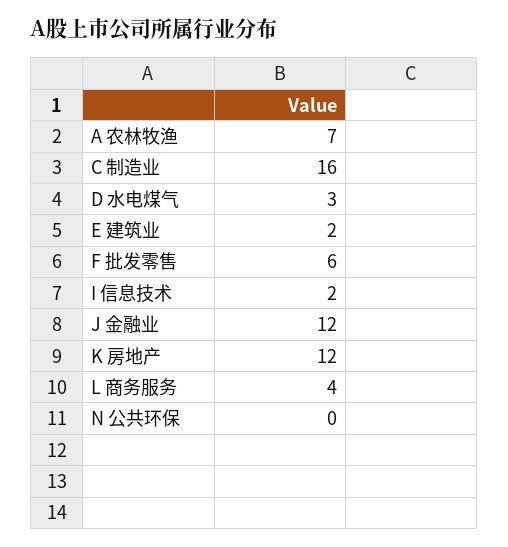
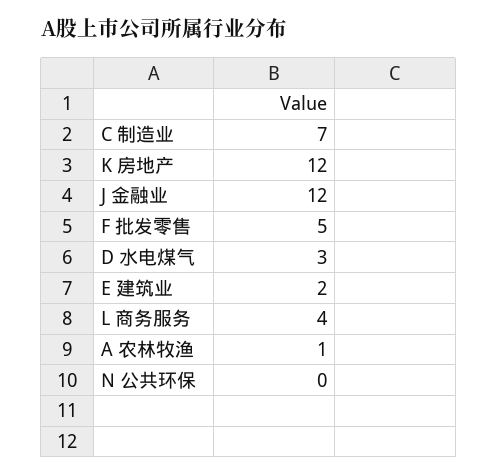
  {
-   "A 农林牧渔": 7,
+   "A 农林牧渔": 1,
-   "C 制造业": 16,
+   "C 制造业": 7,
    "D 水电煤气": 3,
    "E 建筑业": 2,
-   "F 批发零售": 6,
+   "F 批发零售": 5,
-   "I 信息技术": 2,
    "J 金融业": 12,
    "K 房地产": 12,
    "L 商务服务": 4,
    "N 公共环保": 0
  }

